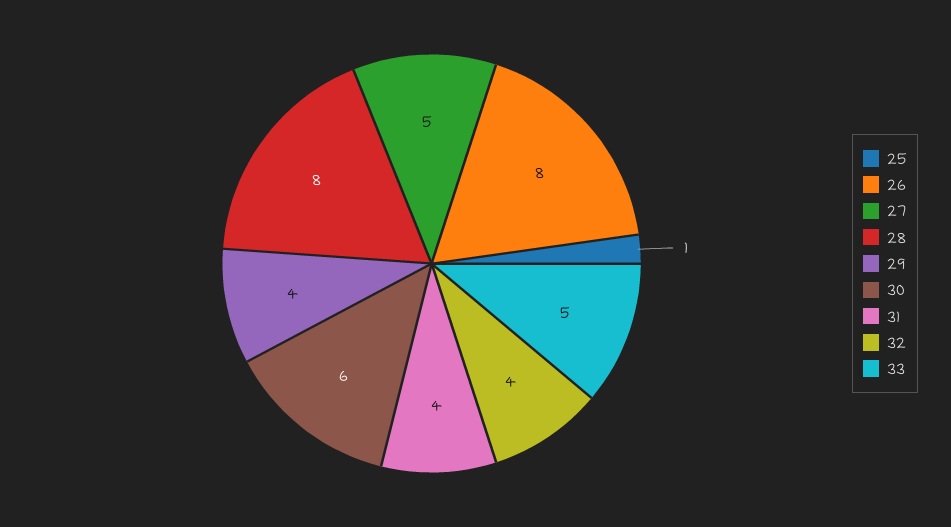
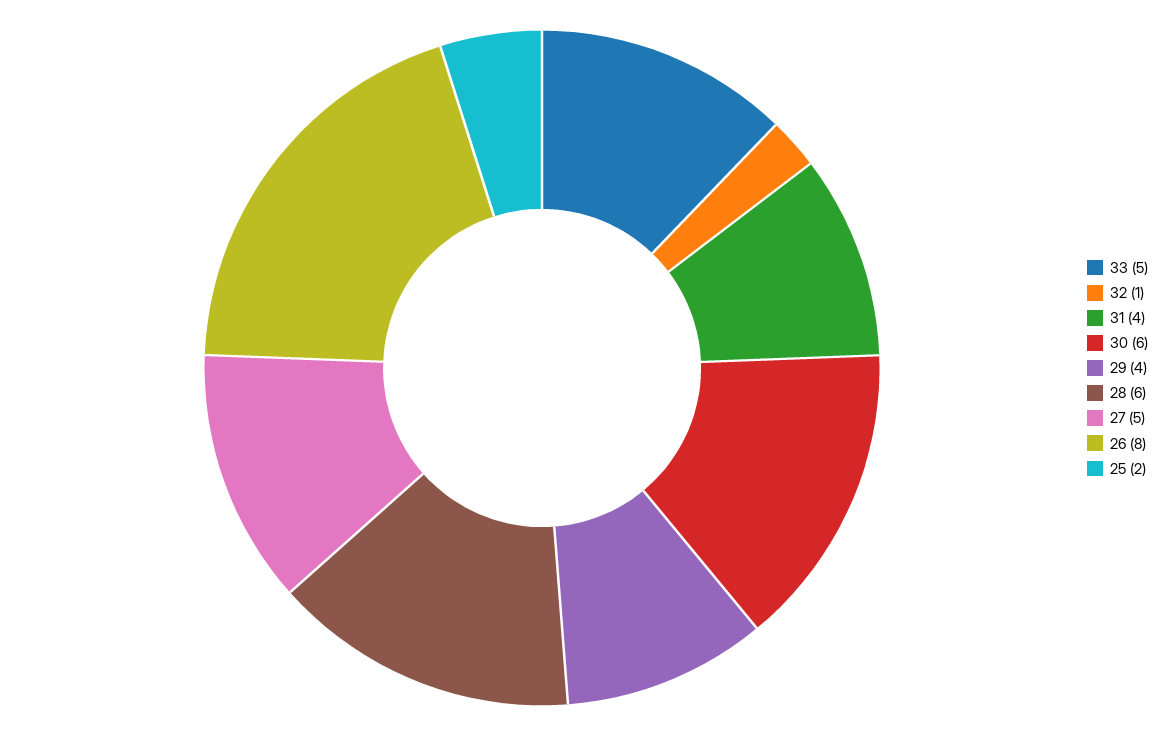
  {
-   "25": 1,
+   "25": 2,
    "26": 8,
    "27": 5,
-   "28": 8,
+   "28": 6,
    "29": 4,
    "30": 6,
    "31": 4,
-   "32": 4,
+   "32": 1,
    "33": 5
  }

